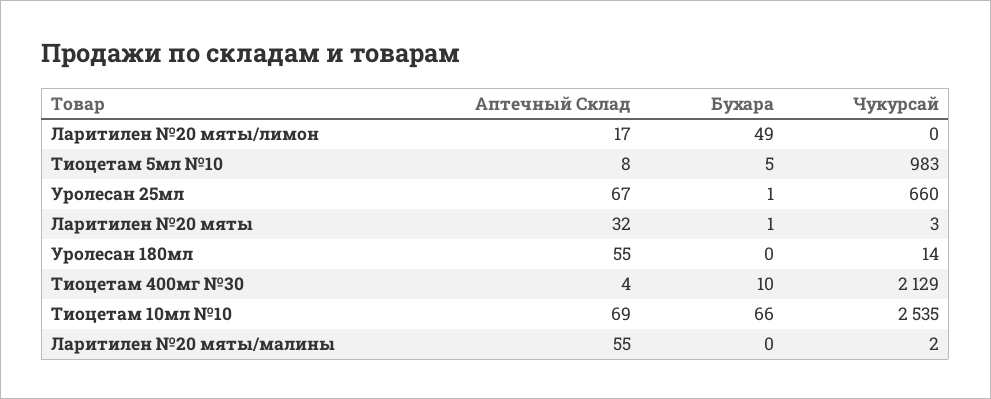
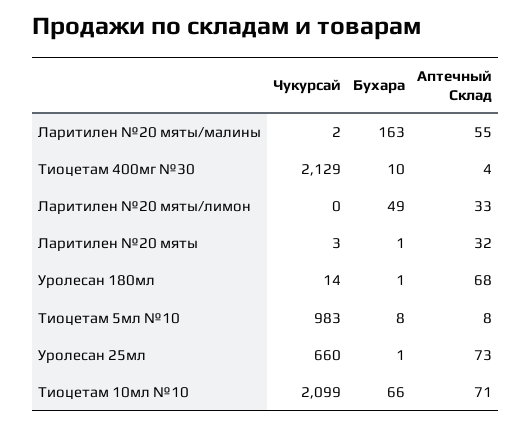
  {
    "Аптечный Склад": {
-     "Ларитилен №20 мяты/лимон": 17,
+     "Ларитилен №20 мяты/лимон": 33,
      "Тиоцетам 5мл №10": 8,
-     "Уролесан 25мл": 67,
+     "Уролесан 25мл": 73,
      "Ларитилен №20 мяты": 32,
-     "Уролесан 180мл": 55,
+     "Уролесан 180мл": 68,
      "Тиоцетам 400мг №30": 4,
-     "Тиоцетам 10мл №10": 69,
+     "Тиоцетам 10мл №10": 71,
      "Ларитилен №20 мяты/малины": 55
    },
    "Бухара": {
      "Ларитилен №20 мяты/лимон": 49,
-     "Тиоцетам 5мл №10": 5,
+     "Тиоцетам 5мл №10": 8,
      "Уролесан 25мл": 1,
      "Ларитилен №20 мяты": 1,
-     "Уролесан 180мл": 0,
+     "Уролесан 180мл": 1,
      "Тиоцетам 400мг №30": 10,
      "Тиоцетам 10мл №10": 66,
-     "Ларитилен №20 мяты/малины": 0
+     "Ларитилен №20 мяты/малины": 163
    },
    "Чукурсай": {
      "Ларитилен №20 мяты/лимон": 0,
      "Тиоцетам 5мл №10": 983,
      "Уролесан 25мл": 660,
      "Ларитилен №20 мяты": 3,
      "Уролесан 180мл": 14,
      "Тиоцетам 400мг №30": 2129,
-     "Тиоцетам 10мл №10": 2535,
+     "Тиоцетам 10мл №10": 2099,
      "Ларитилен №20 мяты/малины": 2
    }
  }

